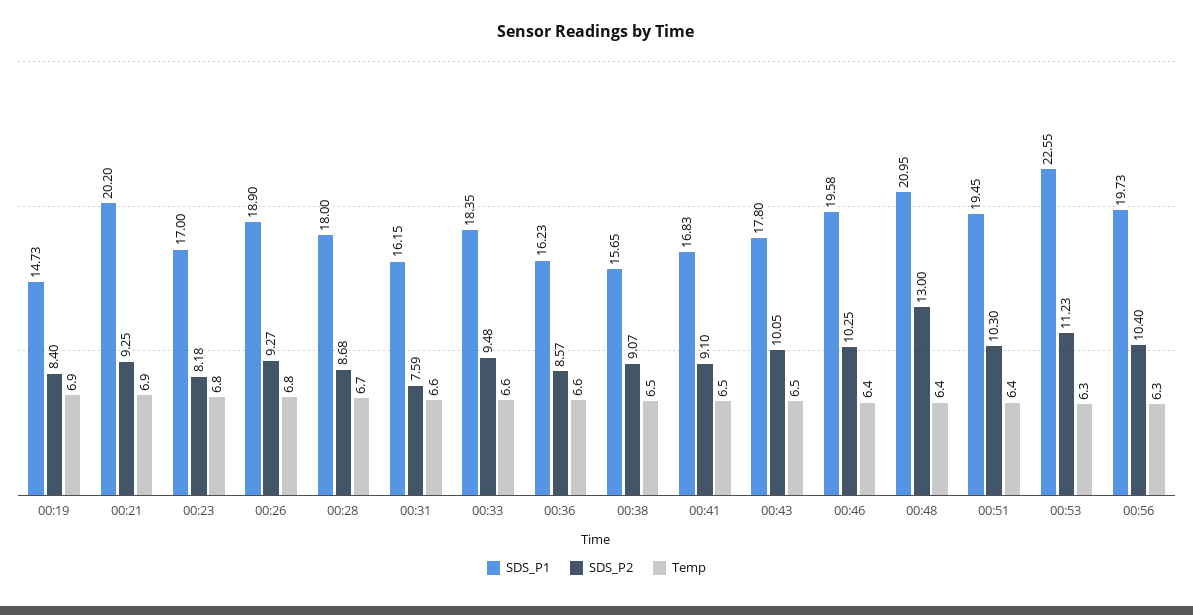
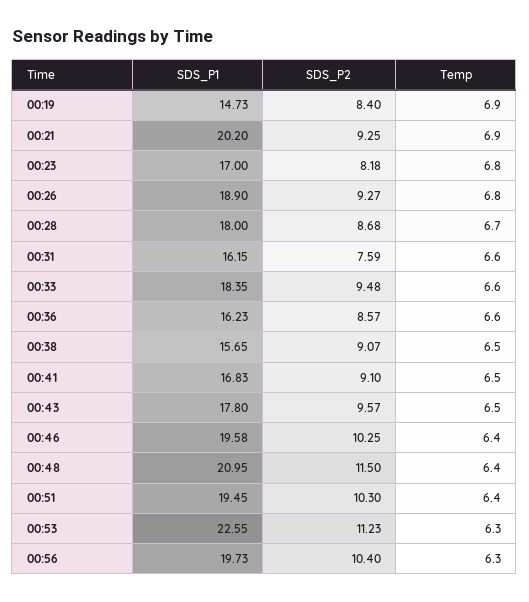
  {
    "SDS_P1": {
      "00:19": 14.73,
      "00:21": 20.2,
      "00:23": 17,
      "00:26": 18.9,
      "00:28": 18,
      "00:31": 16.15,
      "00:33": 18.35,
      "00:36": 16.23,
      "00:38": 15.65,
      "00:41": 16.83,
      "00:43": 17.8,
      "00:46": 19.58,
      "00:48": 20.95,
      "00:51": 19.45,
      "00:53": 22.55,
      "00:56": 19.73
    },
    "SDS_P2": {
      "00:19": 8.4,
      "00:21": 9.25,
      "00:23": 8.18,
      "00:26": 9.27,
      "00:28": 8.68,
      "00:31": 7.59,
      "00:33": 9.48,
      "00:36": 8.57,
      "00:38": 9.07,
      "00:41": 9.1,
-     "00:43": 10.05,
+     "00:43": 9.57,
      "00:46": 10.25,
-     "00:48": 13,
+     "00:48": 11.5,
      "00:51": 10.3,
      "00:53": 11.23,
      "00:56": 10.4
    },
    "Temp": {
      "00:19": 6.9,
      "00:21": 6.9,
      "00:23": 6.8,
      "00:26": 6.8,
      "00:28": 6.7,
      "00:31": 6.6,
      "00:33": 6.6,
      "00:36": 6.6,
      "00:38": 6.5,
      "00:41": 6.5,
      "00:43": 6.5,
      "00:46": 6.4,
      "00:48": 6.4,
      "00:51": 6.4,
      "00:53": 6.3,
      "00:56": 6.3
    }
  }

